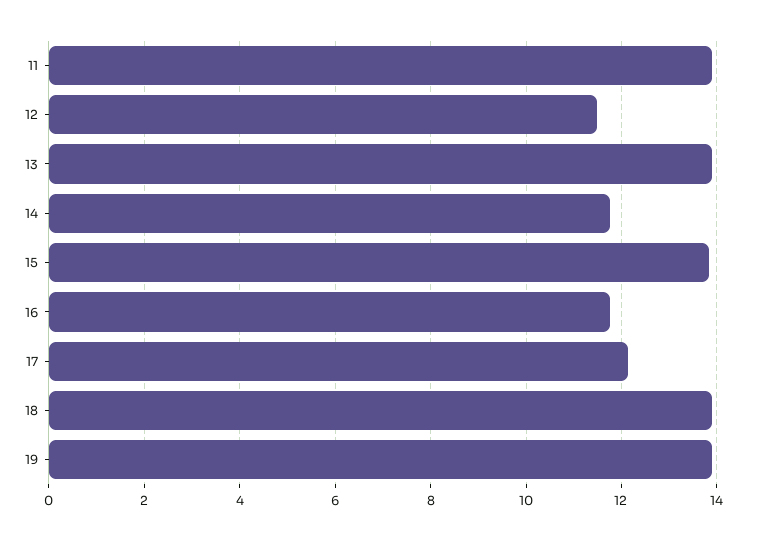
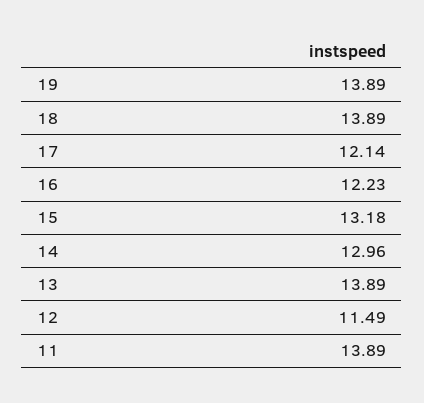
  {
    "11": 13.89,
    "12": 11.49,
    "13": 13.89,
-   "14": 11.8,
+   "14": 12.96,
-   "15": 13.8,
+   "15": 13.18,
-   "16": 11.8,
+   "16": 12.23,
    "17": 12.14,
    "18": 13.89,
    "19": 13.89
  }

